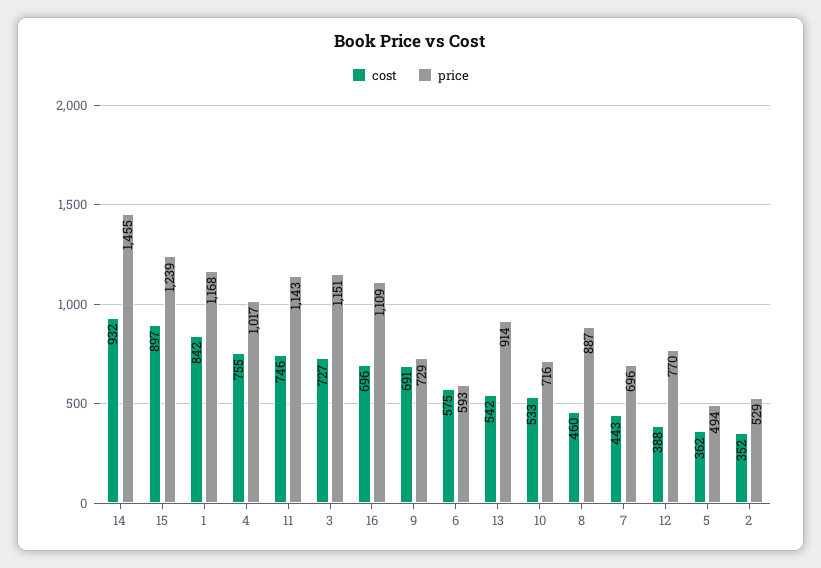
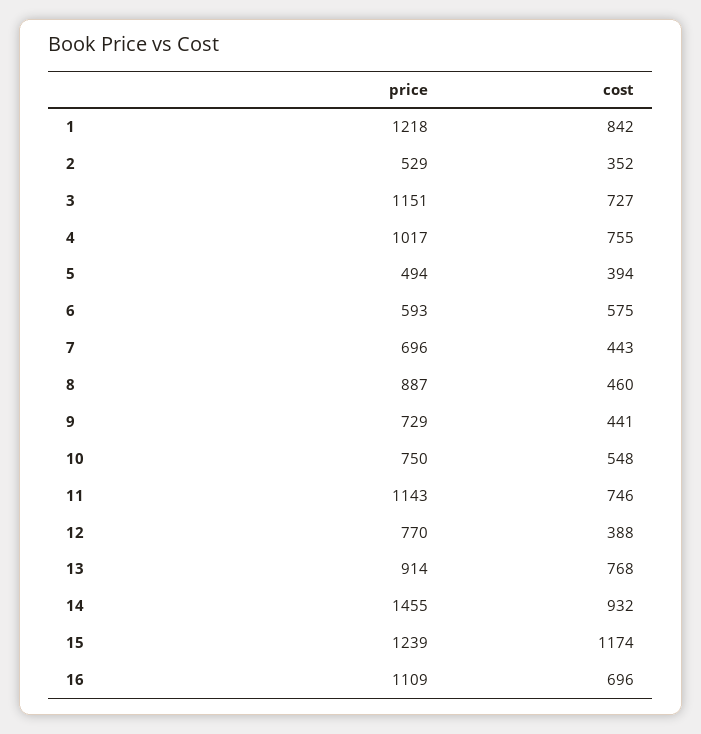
  {
    "cost": {
      "14": 932,
-     "15": 897,
+     "15": 1174,
      "1": 842,
      "4": 755,
      "11": 746,
      "3": 727,
      "16": 696,
-     "9": 691,
+     "9": 441,
      "6": 575,
-     "13": 542,
+     "13": 768,
-     "10": 533,
+     "10": 548,
      "8": 460,
      "7": 443,
      "12": 388,
-     "5": 362,
+     "5": 394,
      "2": 352
    },
    "price": {
      "14": 1455,
      "15": 1239,
-     "1": 1168,
+     "1": 1218,
      "4": 1017,
      "11": 1143,
      "3": 1151,
      "16": 1109,
      "9": 729,
      "6": 593,
      "13": 914,
-     "10": 716,
+     "10": 750,
      "8": 887,
      "7": 696,
      "12": 770,
      "5": 494,
      "2": 529
    }
  }

